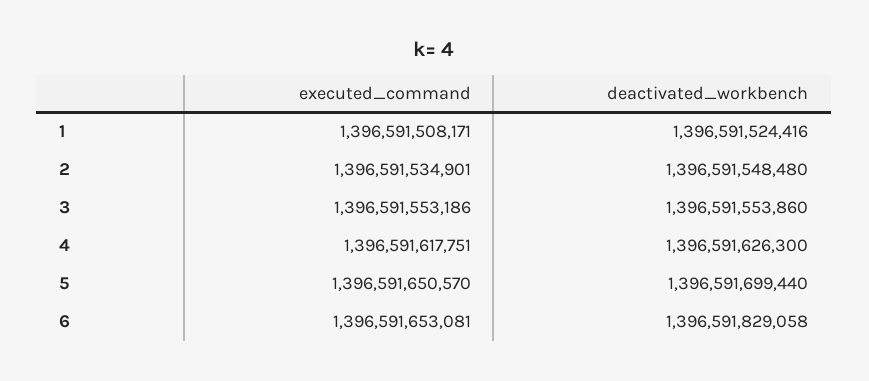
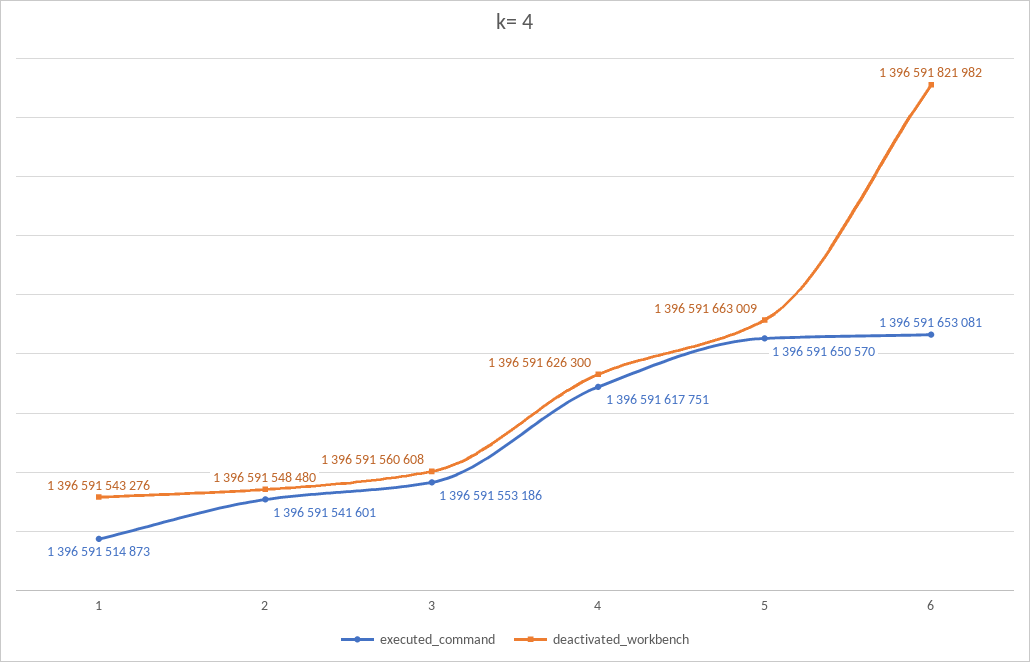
  {
    "executed_command": {
-     "1": 1396591508171,
+     "1": 1396591514873,
-     "2": 1396591534901,
+     "2": 1396591541601,
      "3": 1396591553186,
      "4": 1396591617751,
      "5": 1396591650570,
      "6": 1396591653081
    },
    "deactivated_workbench": {
-     "1": 1396591524416,
+     "1": 1396591543276,
      "2": 1396591548480,
-     "3": 1396591553860,
+     "3": 1396591560608,
      "4": 1396591626300,
-     "5": 1396591699440,
+     "5": 1396591663009,
-     "6": 1396591829058
+     "6": 1396591821982
    }
  }

